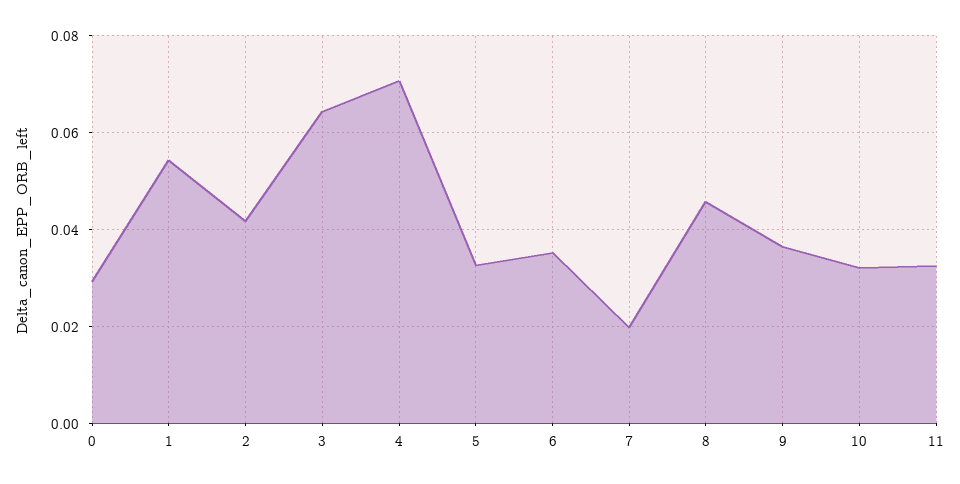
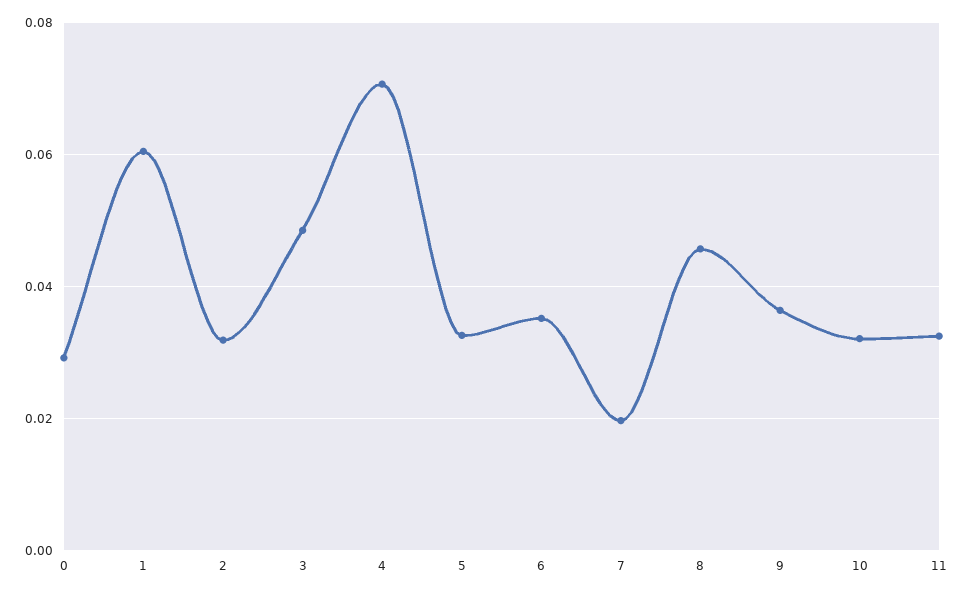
  {
    "0": 0.03,
-   "1": 0.054,
+   "1": 0.06,
-   "2": 0.042,
+   "2": 0.032,
-   "3": 0.064,
+   "3": 0.048,
    "4": 0.07,
    "5": 0.032,
    "6": 0.036,
    "7": 0.02,
    "8": 0.046,
    "9": 0.036,
    "10": 0.032,
    "11": 0.032
  }

